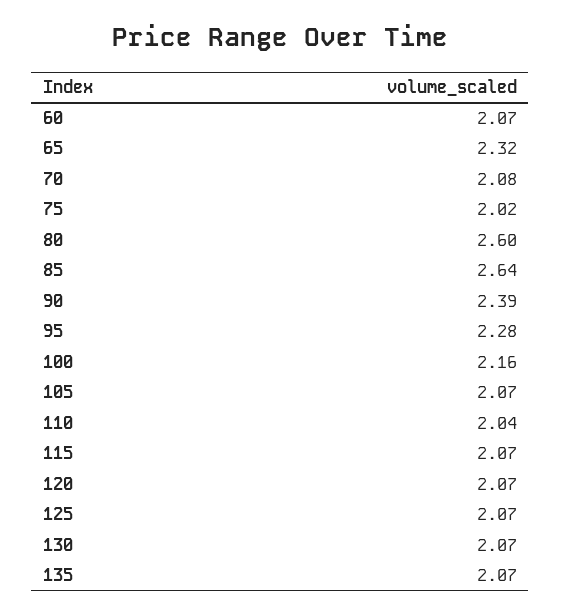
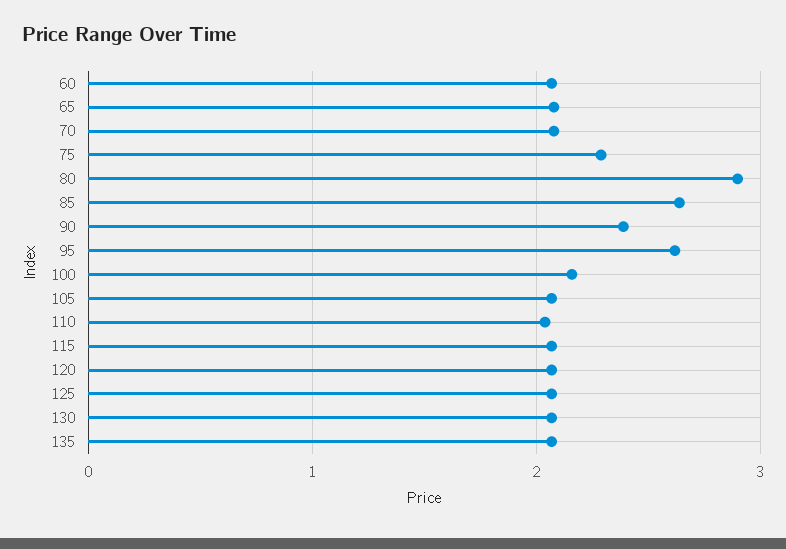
  {
    "60": 2.07,
-   "65": 2.32,
+   "65": 2.1,
    "70": 2.08,
-   "75": 2.02,
+   "75": 2.3,
-   "80": 2.6,
+   "80": 2.9,
    "85": 2.64,
    "90": 2.39,
-   "95": 2.28,
+   "95": 2.6,
    "100": 2.16,
    "105": 2.07,
    "110": 2.04,
    "115": 2.07,
    "120": 2.07,
    "125": 2.07,
    "130": 2.07,
    "135": 2.07
  }

